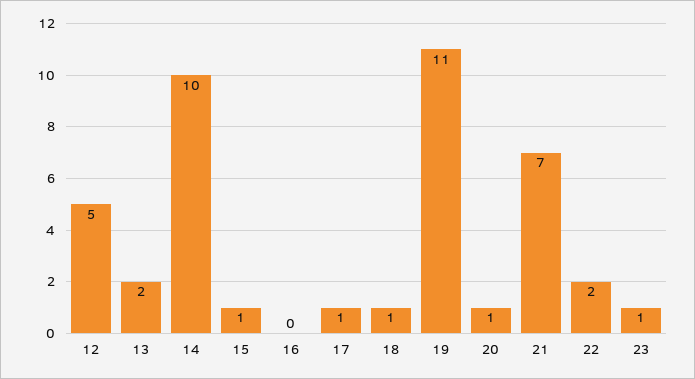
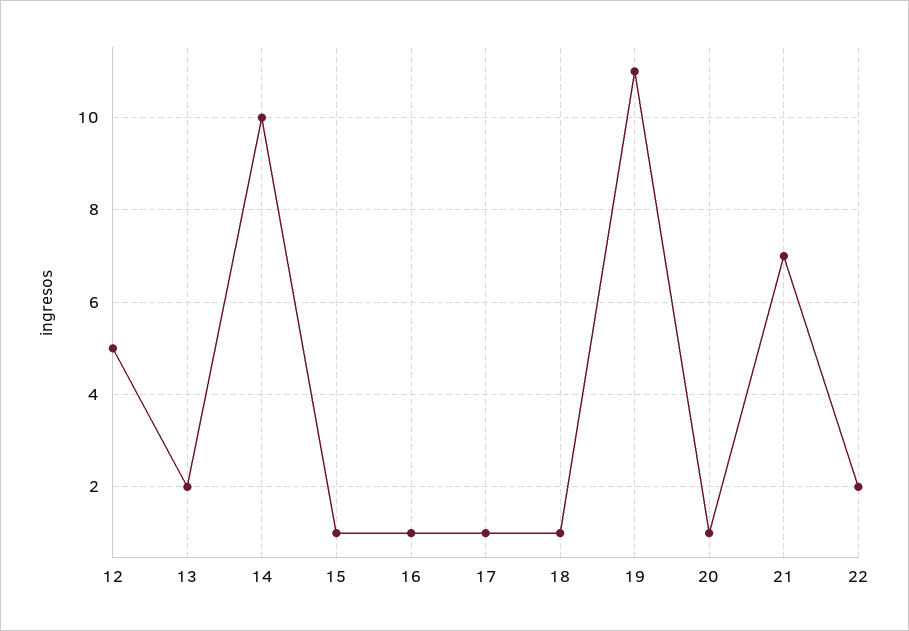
  {
    "12": 5,
    "13": 2,
    "14": 10,
    "15": 1,
-   "16": 0,
+   "16": 1,
    "17": 1,
    "18": 1,
    "19": 11,
    "20": 1,
    "21": 7,
-   "22": 2,
+   "22": 2
-   "23": 1
  }

